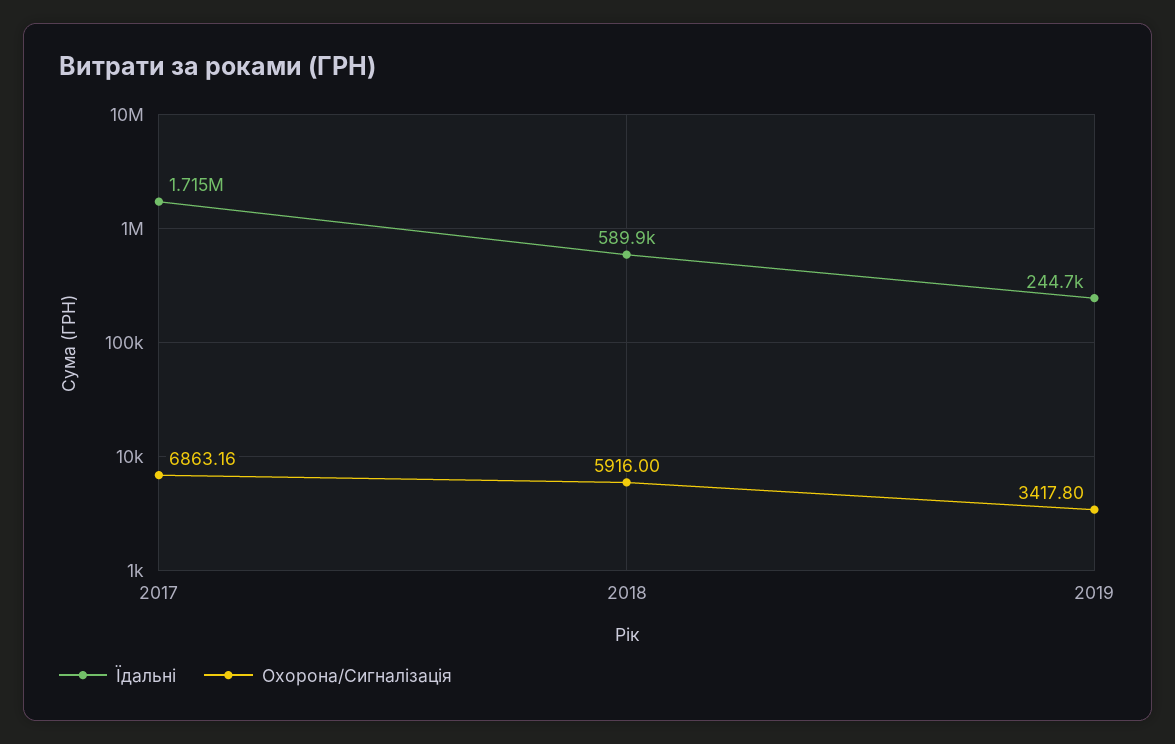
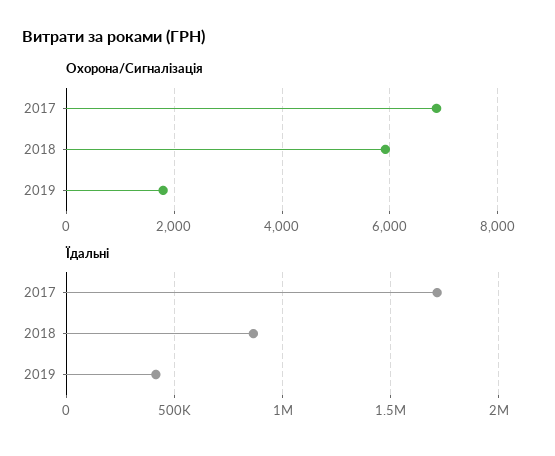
  {
    "Їдальні": {
      "2017": 1715000,
-     "2018": 589900,
+     "2018": 850000,
-     "2019": 244700
+     "2019": 400000
    },
    "Охорона/Сигналізація": {
      "2017": 6863.16,
      "2018": 5916,
-     "2019": 3417.8
+     "2019": 1800
    }
  }

